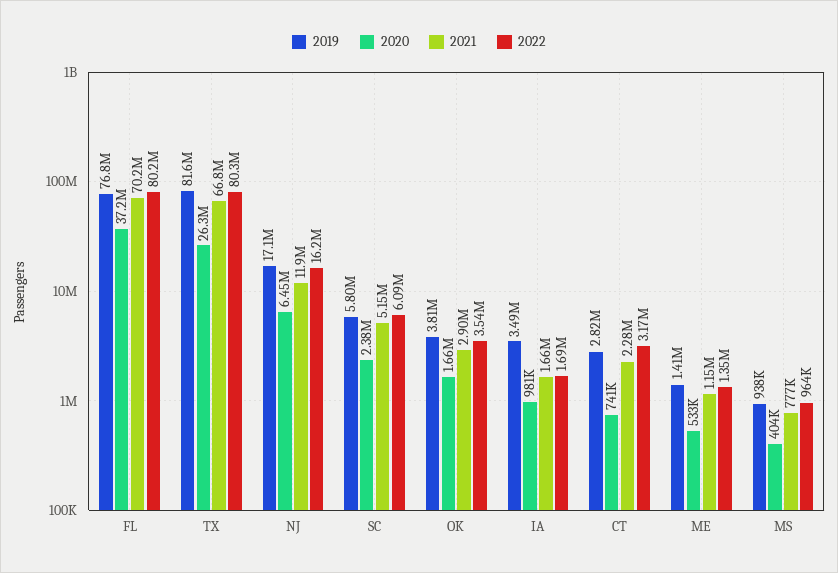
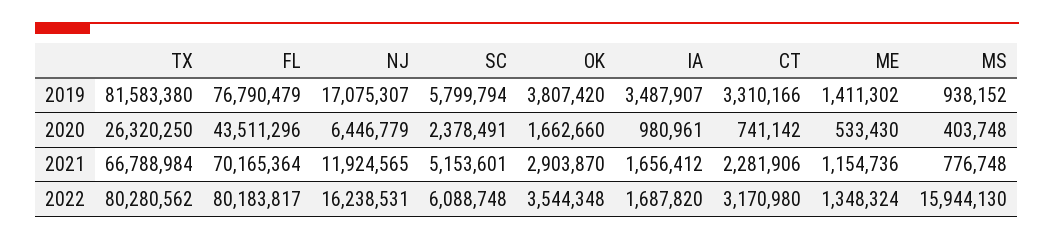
  {
    "2019": {
      "FL": 76790479,
      "TX": 81583380,
      "NJ": 17075307,
      "SC": 5799794,
      "OK": 3807420,
      "IA": 3487907,
-     "CT": 2820000,
+     "CT": 3310166,
      "ME": 1411302,
      "MS": 938152
    },
    "2020": {
-     "FL": 37200000,
+     "FL": 43511296,
      "TX": 26320250,
      "NJ": 6446779,
      "SC": 2378491,
      "OK": 1662660,
      "IA": 980961,
      "CT": 741142,
      "ME": 533430,
      "MS": 403748
    },
    "2021": {
      "FL": 70165364,
      "TX": 66788984,
      "NJ": 11924565,
      "SC": 5153601,
      "OK": 2903870,
      "IA": 1656412,
      "CT": 2281906,
      "ME": 1154736,
      "MS": 776748
    },
    "2022": {
      "FL": 80183817,
      "TX": 80280562,
      "NJ": 16238531,
      "SC": 6088748,
      "OK": 3544348,
      "IA": 1687820,
      "CT": 3170980,
      "ME": 1348324,
-     "MS": 964000
+     "MS": 15944130
    }
  }

